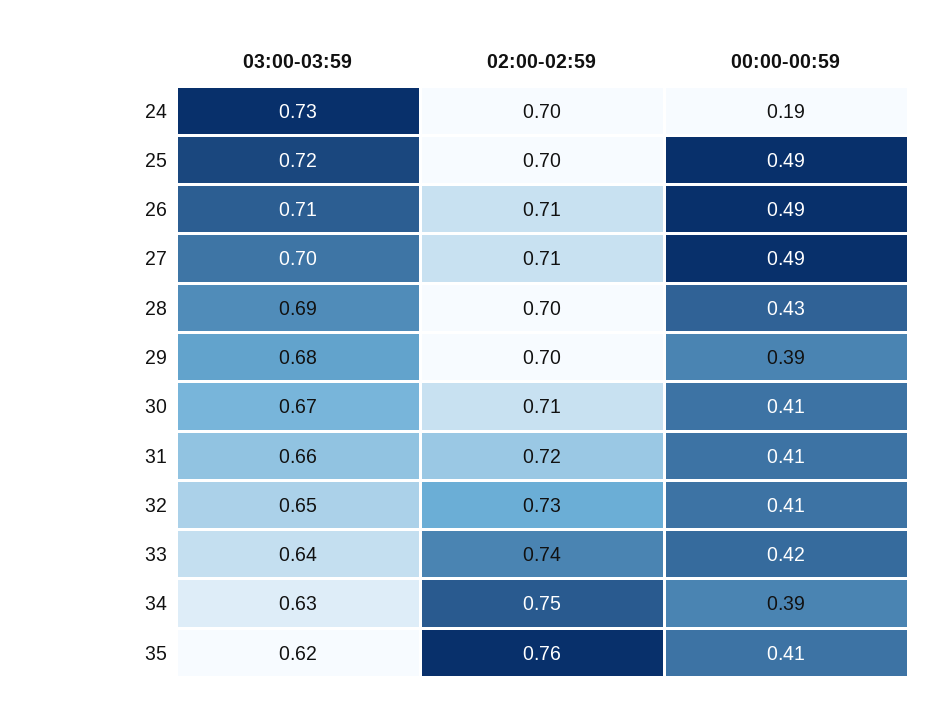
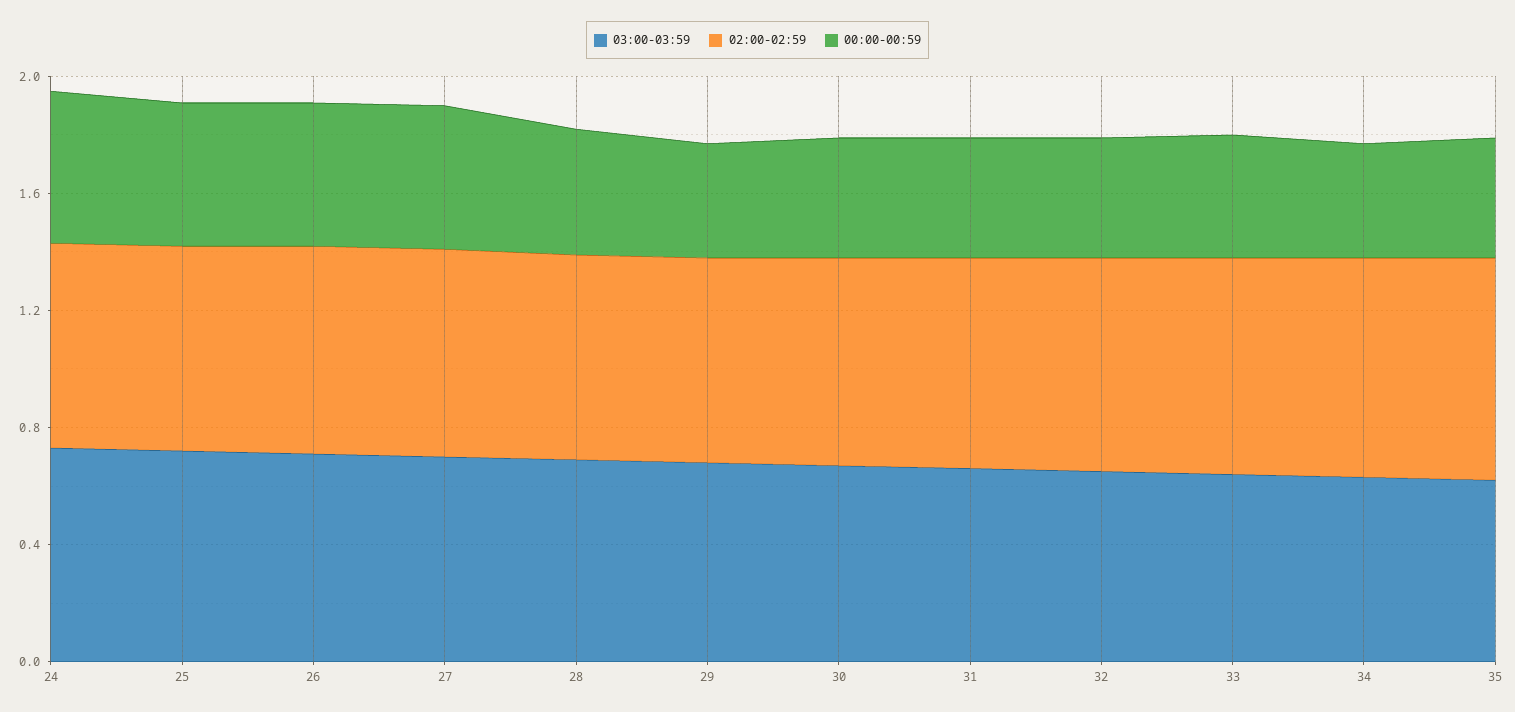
  {
    "03:00-03:59": {
      "24": 0.73,
      "25": 0.72,
      "26": 0.71,
      "27": 0.7,
      "28": 0.69,
      "29": 0.68,
      "30": 0.67,
      "31": 0.66,
      "32": 0.65,
      "33": 0.64,
      "34": 0.63,
      "35": 0.62
    },
    "02:00-02:59": {
      "24": 0.7,
      "25": 0.7,
      "26": 0.71,
      "27": 0.71,
      "28": 0.7,
      "29": 0.7,
      "30": 0.71,
      "31": 0.72,
      "32": 0.73,
      "33": 0.74,
      "34": 0.75,
      "35": 0.76
    },
    "00:00-00:59": {
-     "24": 0.19,
+     "24": 0.5,
      "25": 0.49,
      "26": 0.49,
      "27": 0.49,
      "28": 0.43,
      "29": 0.39,
      "30": 0.41,
      "31": 0.41,
      "32": 0.41,
      "33": 0.42,
      "34": 0.39,
      "35": 0.41
    }
  }

